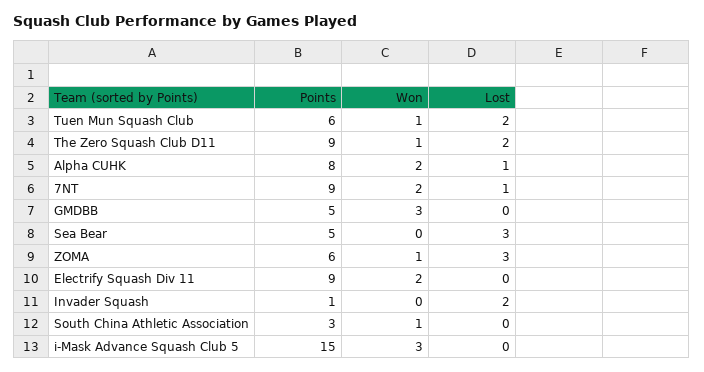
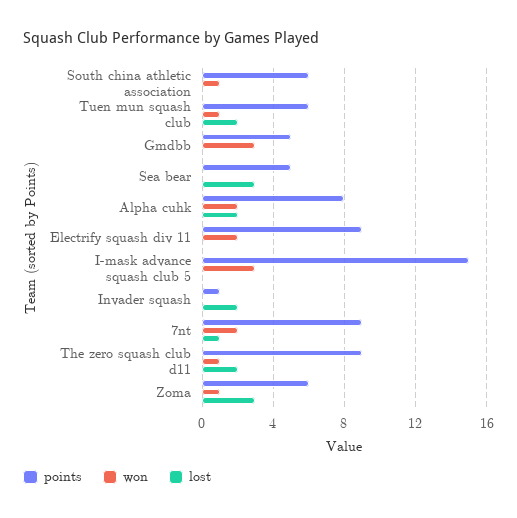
  {
    "Points": {
      "Tuen Mun Squash Club": 6,
      "The Zero Squash Club D11": 9,
      "Alpha CUHK": 8,
      "7NT": 9,
      "GMDBB": 5,
      "Sea Bear": 5,
      "ZOMA": 6,
      "Electrify Squash Div 11": 9,
      "Invader Squash": 1,
-     "South China Athletic Association": 3,
+     "South China Athletic Association": 6,
      "i-Mask Advance Squash Club 5": 15
    },
    "Won": {
      "Tuen Mun Squash Club": 1,
      "The Zero Squash Club D11": 1,
      "Alpha CUHK": 2,
      "7NT": 2,
      "GMDBB": 3,
      "Sea Bear": 0,
      "ZOMA": 1,
      "Electrify Squash Div 11": 2,
      "Invader Squash": 0,
      "South China Athletic Association": 1,
      "i-Mask Advance Squash Club 5": 3
    },
    "Lost": {
      "Tuen Mun Squash Club": 2,
      "The Zero Squash Club D11": 2,
-     "Alpha CUHK": 1,
+     "Alpha CUHK": 2,
      "7NT": 1,
      "GMDBB": 0,
      "Sea Bear": 3,
      "ZOMA": 3,
      "Electrify Squash Div 11": 0,
      "Invader Squash": 2,
      "South China Athletic Association": 0,
      "i-Mask Advance Squash Club 5": 0
    }
  }

